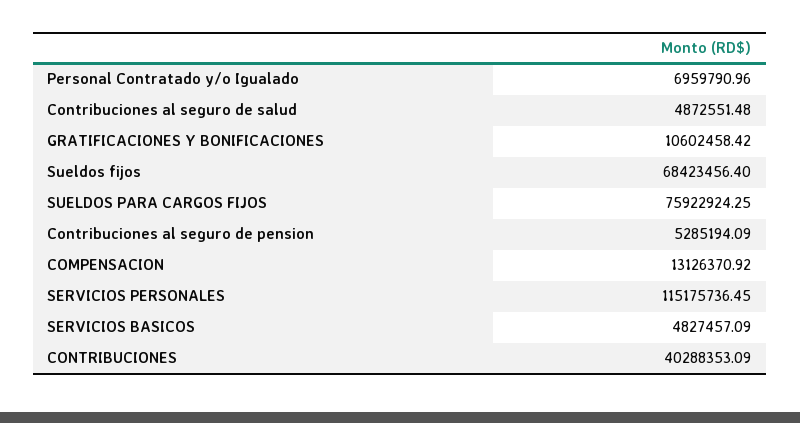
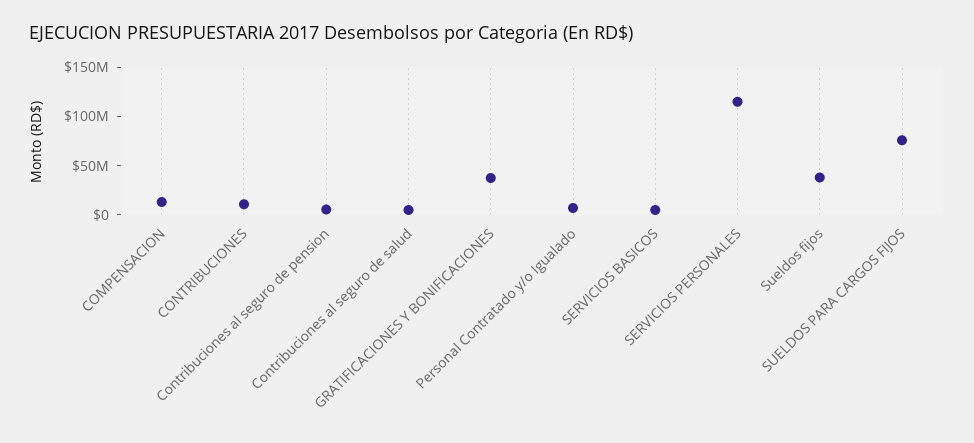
  {
    "Personal Contratado y/o Igualado": 6959790.96,
    "Contribuciones al seguro de salud": 4872551.48,
-   "GRATIFICACIONES Y BONIFICACIONES": 10602458.42,
+   "GRATIFICACIONES Y BONIFICACIONES": 40000000,
-   "Sueldos fijos": 68423456.4,
+   "Sueldos fijos": 40000000,
    "SUELDOS PARA CARGOS FIJOS": 75922924.25,
    "Contribuciones al seguro de pension": 5285194.09,
    "COMPENSACION": 13126370.92,
    "SERVICIOS PERSONALES": 115175736.45,
    "SERVICIOS BASICOS": 4827457.09,
-   "CONTRIBUCIONES": 40288353.09
+   "CONTRIBUCIONES": 10000000
  }

